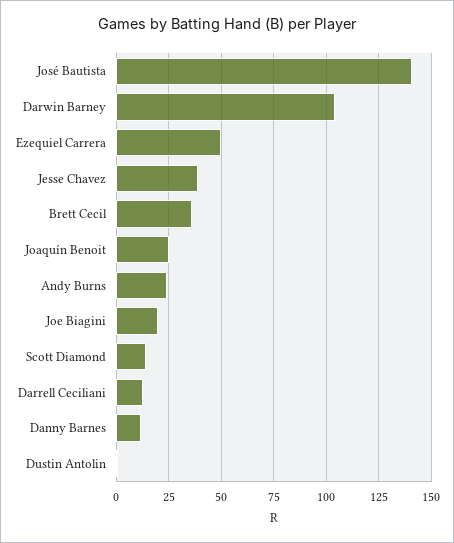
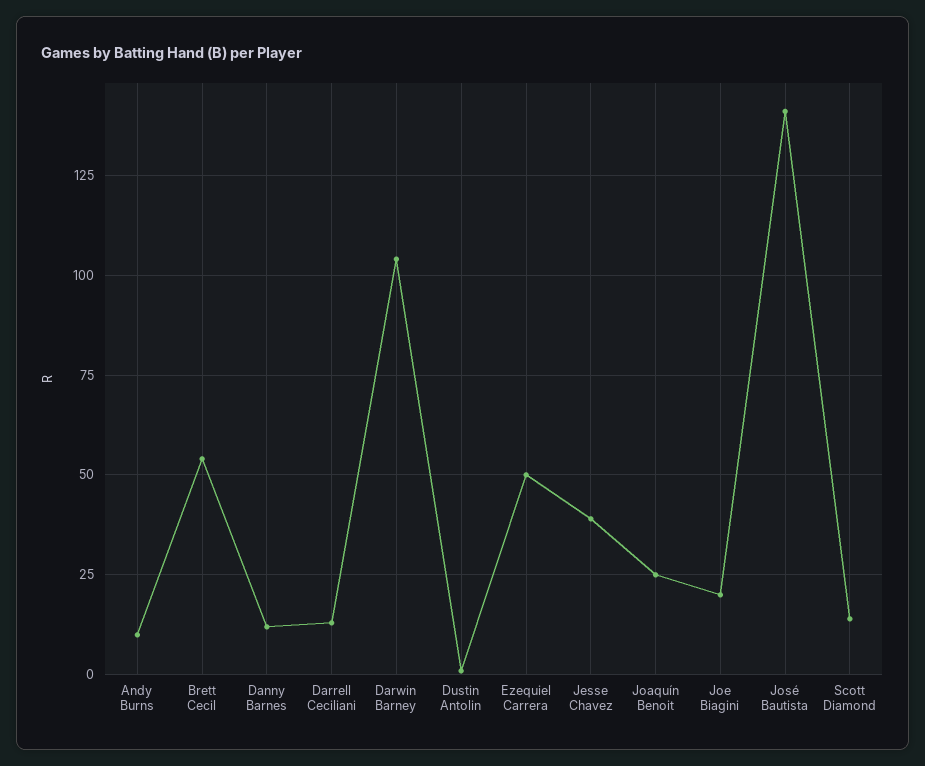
  {
    "José Bautista": 140,
    "Darwin Barney": 105,
    "Ezequiel Carrera": 50,
    "Jesse Chavez": 40,
-   "Brett Cecil": 35,
+   "Brett Cecil": 55,
    "Joaquín Benoit": 25,
-   "Andy Burns": 25,
+   "Andy Burns": 10,
    "Joe Biagini": 20,
    "Scott Diamond": 15,
    "Darrell Ceciliani": 15,
    "Danny Barnes": 10,
    "Dustin Antolin": 0
  }

